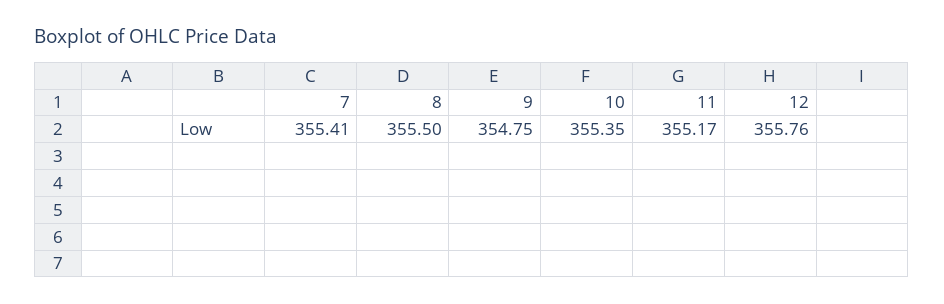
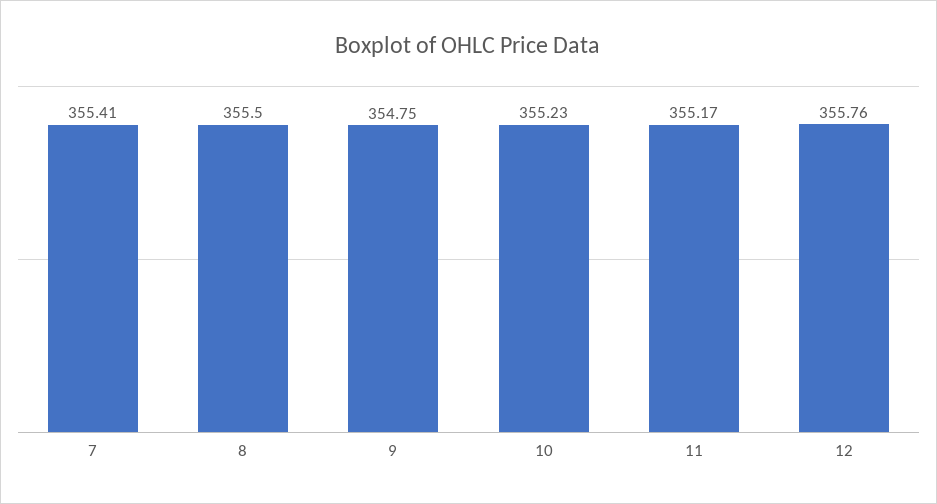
  {
    "7": 355.41,
    "8": 355.5,
    "9": 354.75,
-   "10": 355.35,
+   "10": 355.23,
    "11": 355.17,
    "12": 355.76
  }

